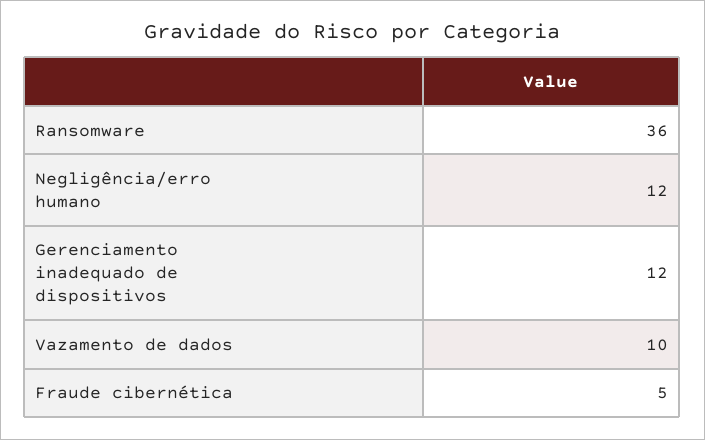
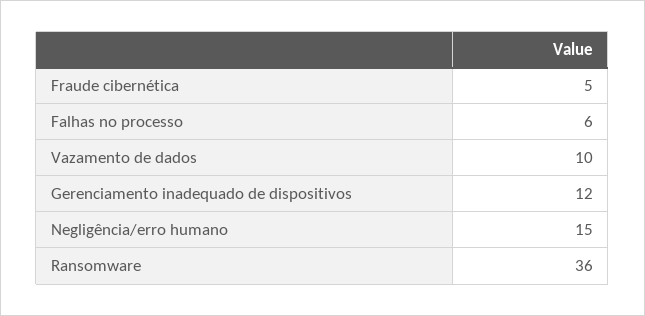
  {
    "Ransomware": 36,
-   "Negligência/erro humano": 12,
+   "Negligência/erro humano": 15,
    "Gerenciamento inadequado de dispositivos": 12,
    "Vazamento de dados": 10,
-   "Fraude cibernética": 5
+   "Fraude cibernética": 5,
+   "Falhas no processo": 6
  }

